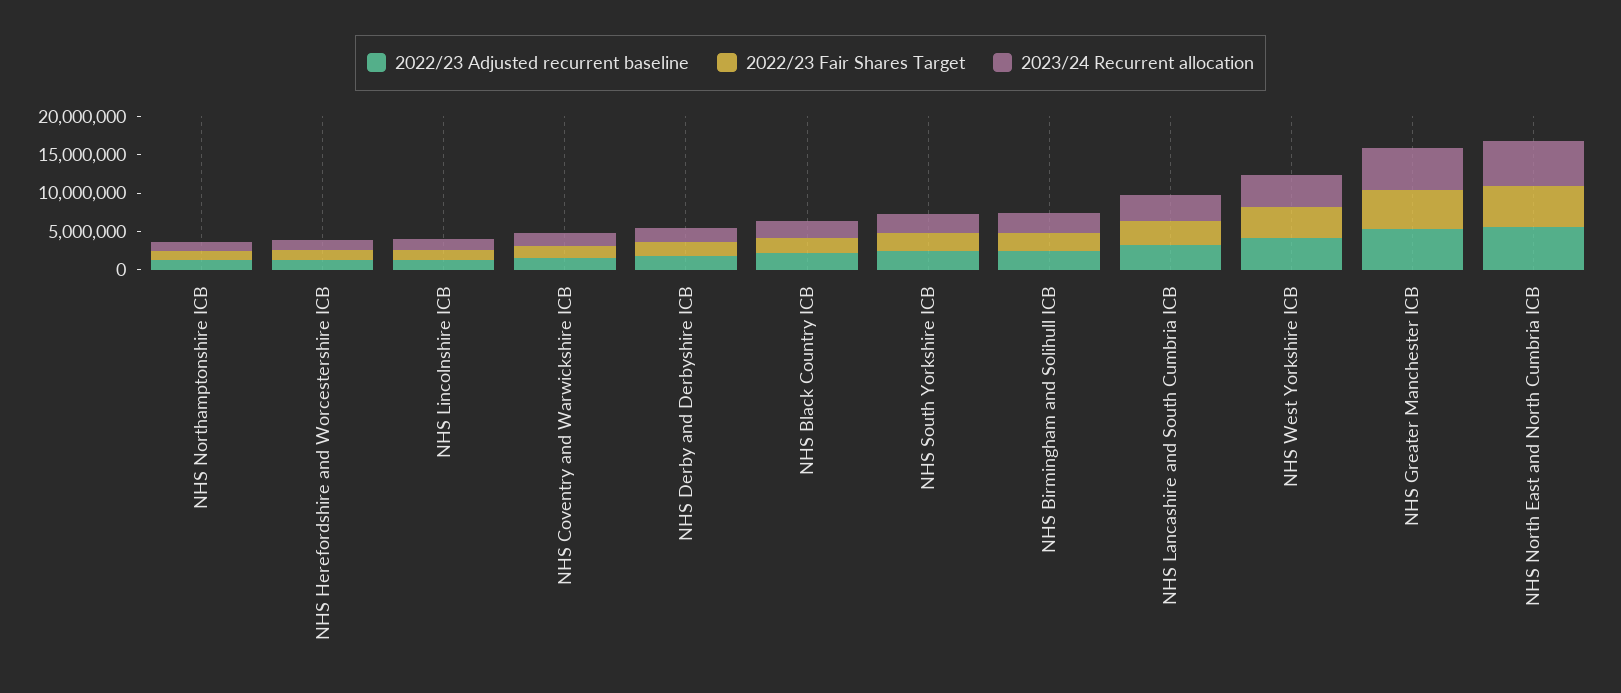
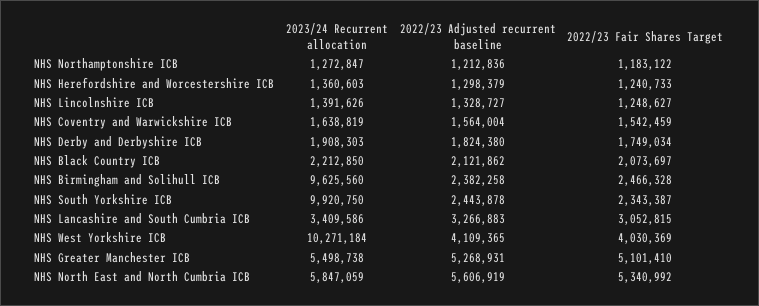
  {
    "2022/23 Adjusted recurrent baseline": {
      "NHS Northamptonshire ICB": 1212836,
      "NHS Herefordshire and Worcestershire ICB": 1298379,
      "NHS Lincolnshire ICB": 1328727,
      "NHS Coventry and Warwickshire ICB": 1564004,
      "NHS Derby and Derbyshire ICB": 1824380,
      "NHS Black Country ICB": 2121862,
      "NHS South Yorkshire ICB": 2443878,
      "NHS Birmingham and Solihull ICB": 2382258,
      "NHS Lancashire and South Cumbria ICB": 3266883,
      "NHS West Yorkshire ICB": 4109365,
      "NHS Greater Manchester ICB": 5268931,
      "NHS North East and North Cumbria ICB": 5606919
    },
    "2022/23 Fair Shares Target": {
      "NHS Northamptonshire ICB": 1183122,
      "NHS Herefordshire and Worcestershire ICB": 1240733,
      "NHS Lincolnshire ICB": 1248627,
      "NHS Coventry and Warwickshire ICB": 1542459,
      "NHS Derby and Derbyshire ICB": 1749034,
      "NHS Black Country ICB": 2073697,
      "NHS South Yorkshire ICB": 2343387,
      "NHS Birmingham and Solihull ICB": 2466328,
      "NHS Lancashire and South Cumbria ICB": 3052815,
      "NHS West Yorkshire ICB": 4030369,
      "NHS Greater Manchester ICB": 5101410,
      "NHS North East and North Cumbria ICB": 5340992
    },
    "2023/24 Recurrent allocation": {
      "NHS Northamptonshire ICB": 1272847,
      "NHS Herefordshire and Worcestershire ICB": 1360603,
      "NHS Lincolnshire ICB": 1391626,
      "NHS Coventry and Warwickshire ICB": 1638819,
      "NHS Derby and Derbyshire ICB": 1908303,
      "NHS Black Country ICB": 2212850,
-     "NHS South Yorkshire ICB": 2500000,
+     "NHS South Yorkshire ICB": 9920750,
-     "NHS Birmingham and Solihull ICB": 2500000,
+     "NHS Birmingham and Solihull ICB": 9625560,
      "NHS Lancashire and South Cumbria ICB": 3409586,
-     "NHS West Yorkshire ICB": 5000000,
+     "NHS West Yorkshire ICB": 10271184,
      "NHS Greater Manchester ICB": 5498738,
      "NHS North East and North Cumbria ICB": 5847059
    }
  }

